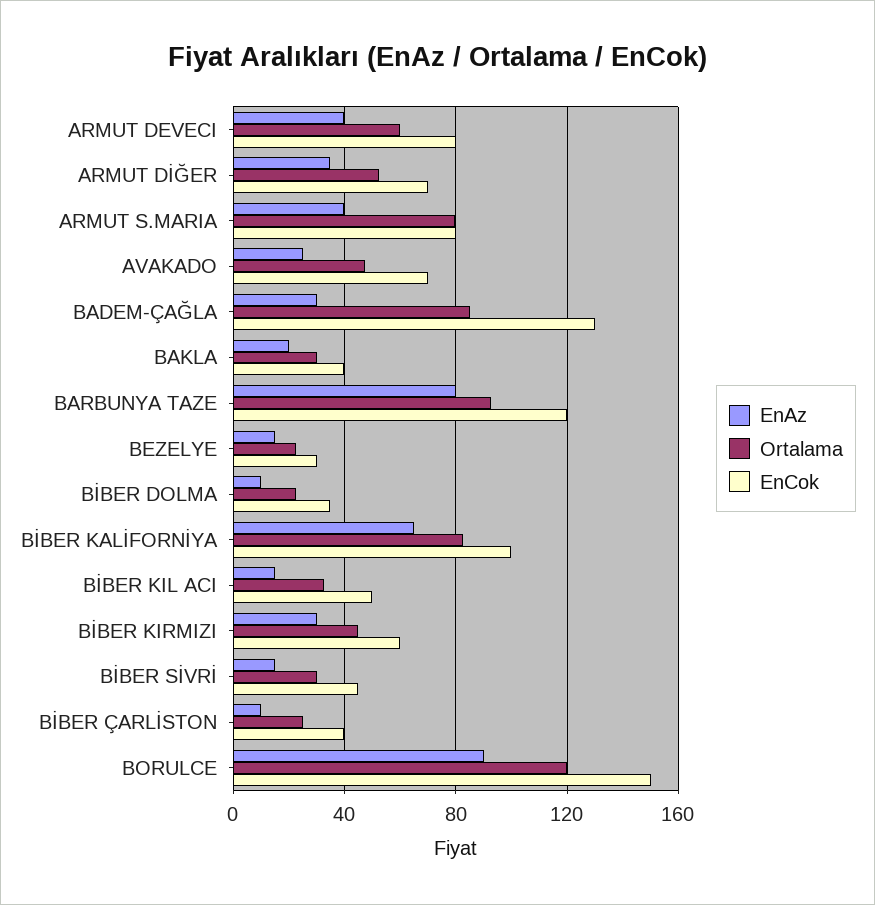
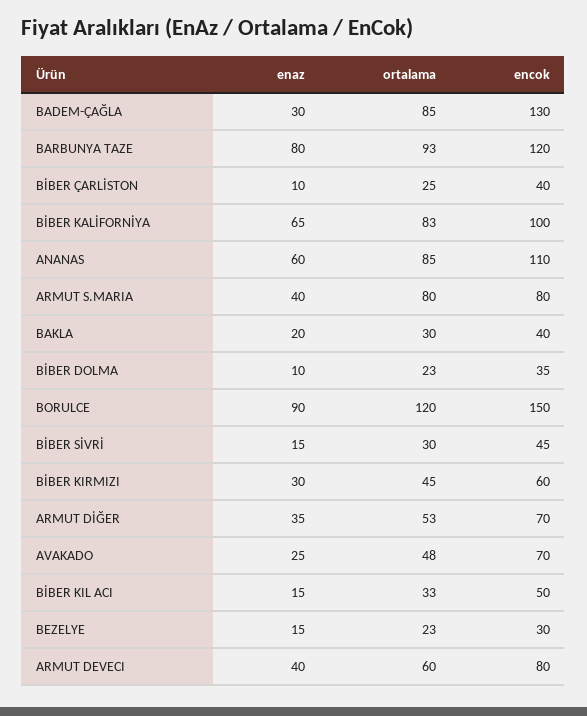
  {
    "EnAz": {
      "ARMUT DEVECI": 40,
      "ARMUT DİĞER": 35,
      "ARMUT S.MARIA": 40,
      "AVAKADO": 25,
      "BADEM-ÇAĞLA": 30,
      "BAKLA": 20,
      "BARBUNYA TAZE": 80,
      "BEZELYE": 15,
      "BİBER DOLMA": 10,
      "BİBER KALİFORNİYA": 65,
      "BİBER KIL ACI": 15,
      "BİBER KIRMIZI": 30,
      "BİBER SİVRİ": 15,
      "BİBER ÇARLİSTON": 10,
-     "BORULCE": 90
+     "BORULCE": 90,
+     "ANANAS": 60
    },
    "Ortalama": {
      "ARMUT DEVECI": 60,
      "ARMUT DİĞER": 53,
      "ARMUT S.MARIA": 80,
      "AVAKADO": 48,
      "BADEM-ÇAĞLA": 85,
      "BAKLA": 30,
      "BARBUNYA TAZE": 93,
      "BEZELYE": 23,
      "BİBER DOLMA": 23,
      "BİBER KALİFORNİYA": 83,
      "BİBER KIL ACI": 33,
      "BİBER KIRMIZI": 45,
      "BİBER SİVRİ": 30,
      "BİBER ÇARLİSTON": 25,
-     "BORULCE": 120
+     "BORULCE": 120,
+     "ANANAS": 85
    },
    "EnCok": {
      "ARMUT DEVECI": 80,
      "ARMUT DİĞER": 70,
      "ARMUT S.MARIA": 80,
      "AVAKADO": 70,
      "BADEM-ÇAĞLA": 130,
      "BAKLA": 40,
      "BARBUNYA TAZE": 120,
      "BEZELYE": 30,
      "BİBER DOLMA": 35,
      "BİBER KALİFORNİYA": 100,
      "BİBER KIL ACI": 50,
      "BİBER KIRMIZI": 60,
      "BİBER SİVRİ": 45,
      "BİBER ÇARLİSTON": 40,
-     "BORULCE": 150
+     "BORULCE": 150,
+     "ANANAS": 110
    }
  }

